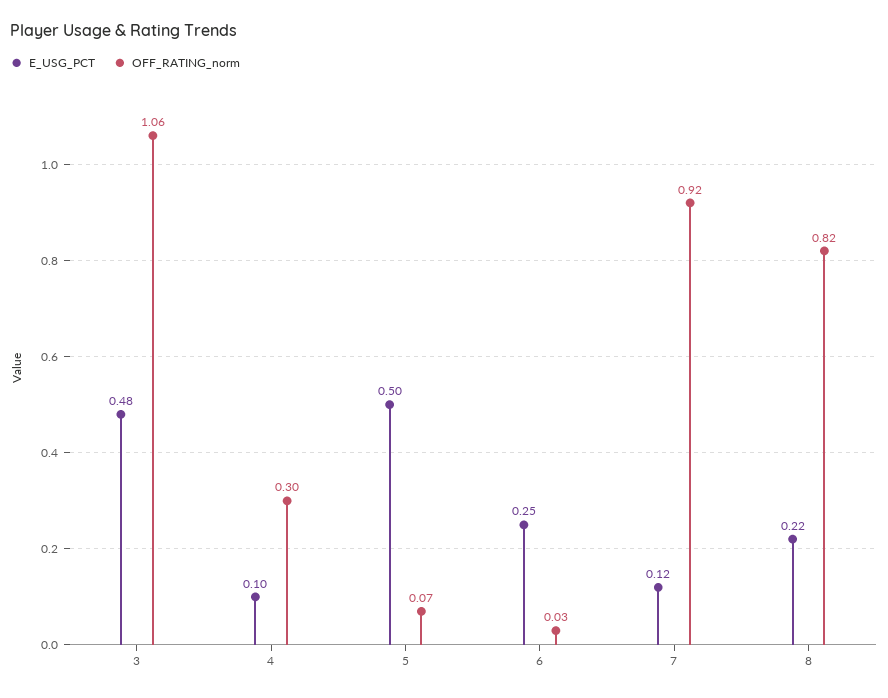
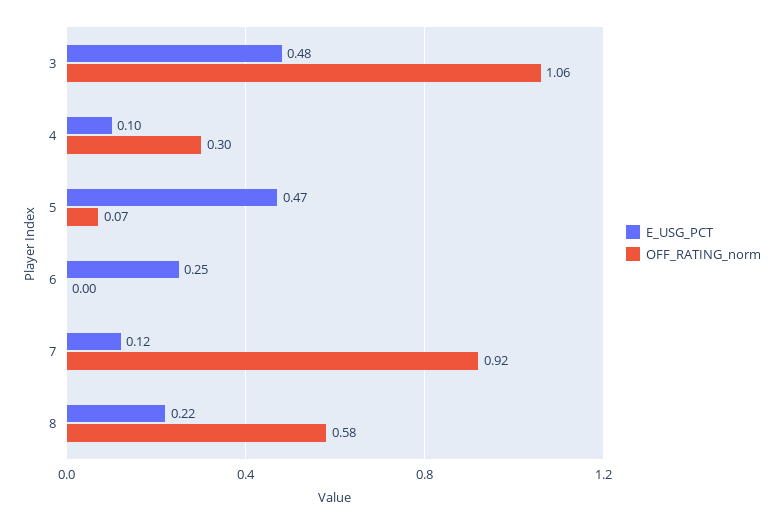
  {
    "E_USG_PCT": {
      "3": 0.48,
      "4": 0.1,
-     "5": 0.5,
+     "5": 0.47,
      "6": 0.25,
      "7": 0.12,
      "8": 0.22
    },
    "OFF_RATING_norm": {
      "3": 1.06,
      "4": 0.3,
      "5": 0.07,
-     "6": 0.03,
+     "6": 0,
      "7": 0.92,
-     "8": 0.82
+     "8": 0.58
    }
  }

